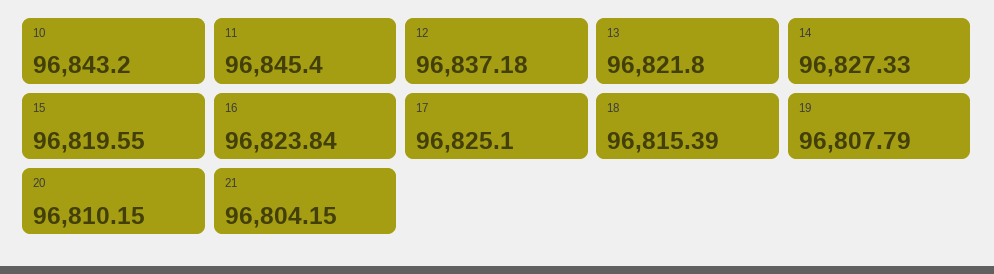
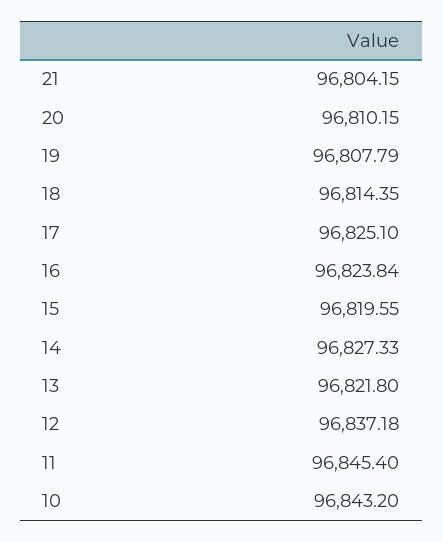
  {
    "10": 96843.2,
    "11": 96845.4,
    "12": 96837.18,
    "13": 96821.8,
    "14": 96827.33,
    "15": 96819.55,
    "16": 96823.84,
    "17": 96825.1,
-   "18": 96815.39,
+   "18": 96814.35,
    "19": 96807.79,
    "20": 96810.15,
    "21": 96804.15
  }

